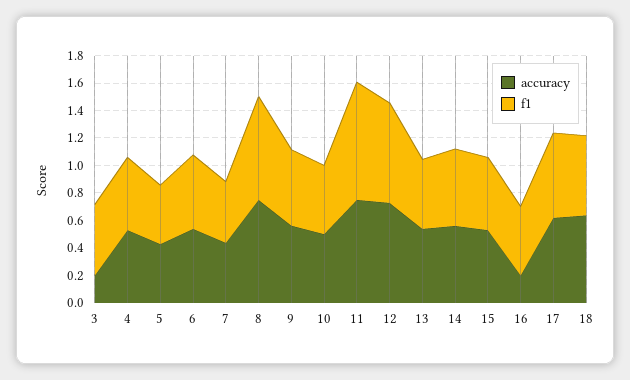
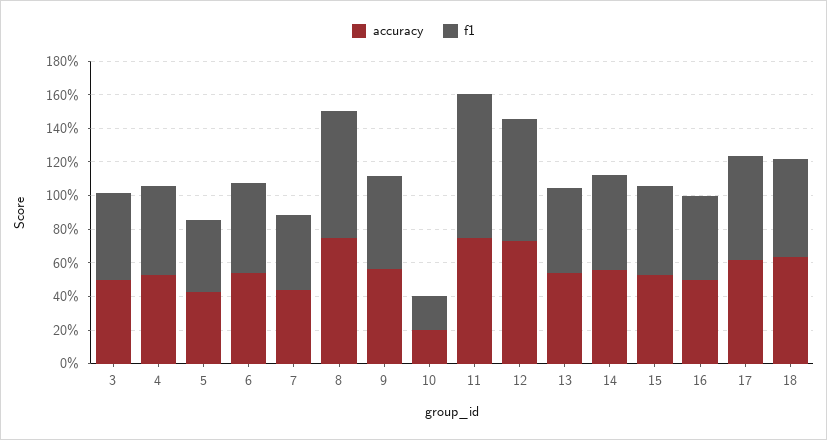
  {
    "accuracy": {
-     "3": 0.2,
+     "3": 0.5,
      "4": 0.55,
      "5": 0.45,
      "6": 0.55,
      "7": 0.45,
      "8": 0.75,
      "9": 0.55,
-     "10": 0.5,
+     "10": 0.2,
      "11": 0.75,
      "12": 0.75,
      "13": 0.55,
      "14": 0.55,
      "15": 0.55,
-     "16": 0.2,
+     "16": 0.5,
      "17": 0.6,
      "18": 0.65
    },
    "f1": {
      "3": 0.5,
      "4": 0.55,
      "5": 0.45,
      "6": 0.55,
      "7": 0.45,
      "8": 0.75,
      "9": 0.55,
-     "10": 0.5,
+     "10": 0.2,
      "11": 0.85,
      "12": 0.75,
      "13": 0.5,
      "14": 0.55,
      "15": 0.55,
      "16": 0.5,
      "17": 0.6,
      "18": 0.6
    }
  }

